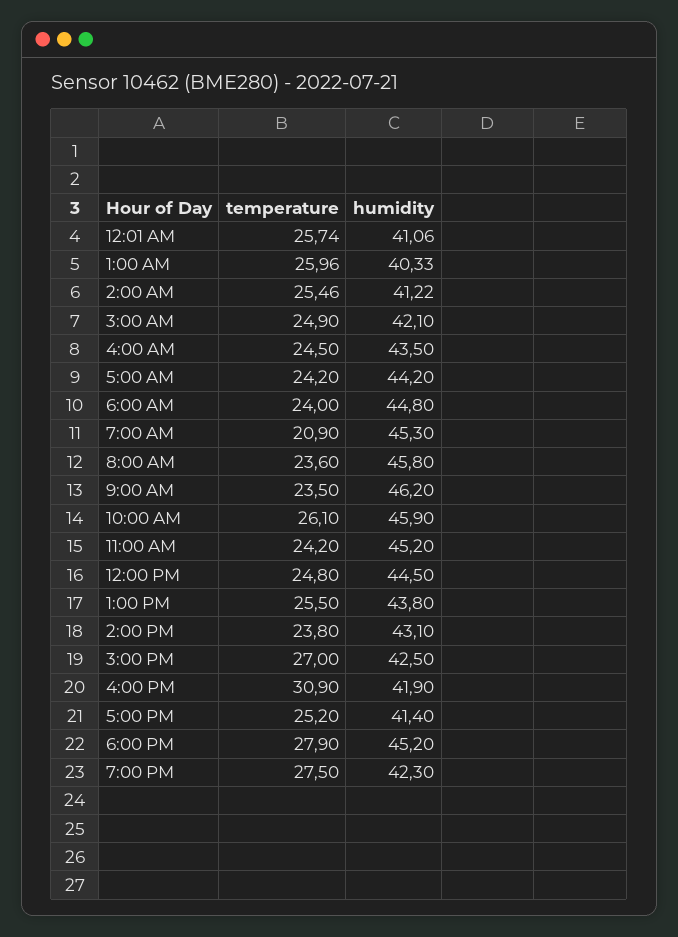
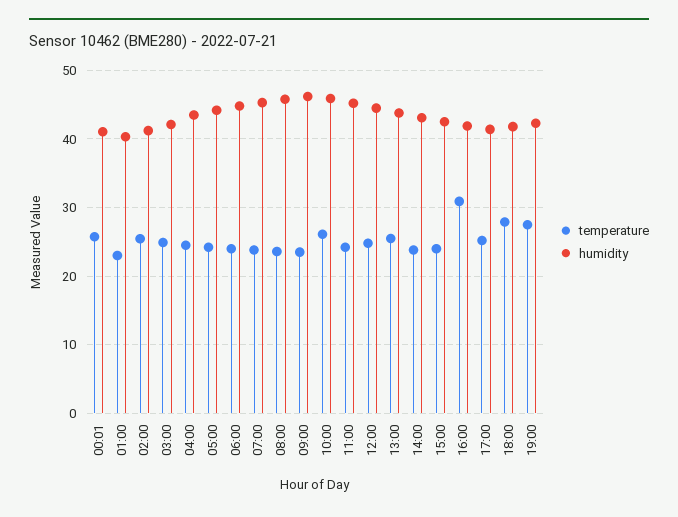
  {
    "temperature": {
      "12:01 AM": 25.74,
-     "1:00 AM": 25.96,
+     "1:00 AM": 23,
      "2:00 AM": 25.46,
      "3:00 AM": 24.9,
      "4:00 AM": 24.5,
      "5:00 AM": 24.2,
      "6:00 AM": 24,
-     "7:00 AM": 20.9,
+     "7:00 AM": 24,
      "8:00 AM": 23.6,
      "9:00 AM": 23.5,
      "10:00 AM": 26.1,
      "11:00 AM": 24.2,
      "12:00 PM": 24.8,
      "1:00 PM": 25.5,
      "2:00 PM": 23.8,
-     "3:00 PM": 27,
+     "3:00 PM": 24,
      "4:00 PM": 30.9,
      "5:00 PM": 25.2,
      "6:00 PM": 27.9,
      "7:00 PM": 27.5
    },
    "humidity": {
      "12:01 AM": 41.06,
      "1:00 AM": 40.33,
      "2:00 AM": 41.22,
      "3:00 AM": 42.1,
      "4:00 AM": 43.5,
      "5:00 AM": 44.2,
      "6:00 AM": 44.8,
      "7:00 AM": 45.3,
      "8:00 AM": 45.8,
      "9:00 AM": 46.2,
      "10:00 AM": 45.9,
      "11:00 AM": 45.2,
      "12:00 PM": 44.5,
      "1:00 PM": 43.8,
      "2:00 PM": 43.1,
      "3:00 PM": 42.5,
      "4:00 PM": 41.9,
      "5:00 PM": 41.4,
-     "6:00 PM": 45.2,
+     "6:00 PM": 42,
      "7:00 PM": 42.3
    }
  }

